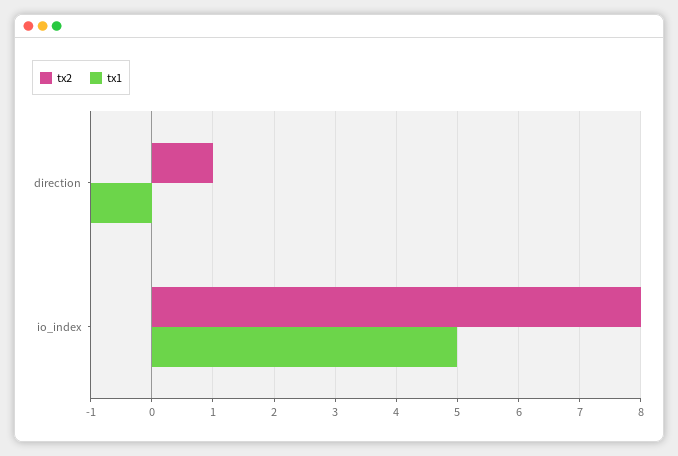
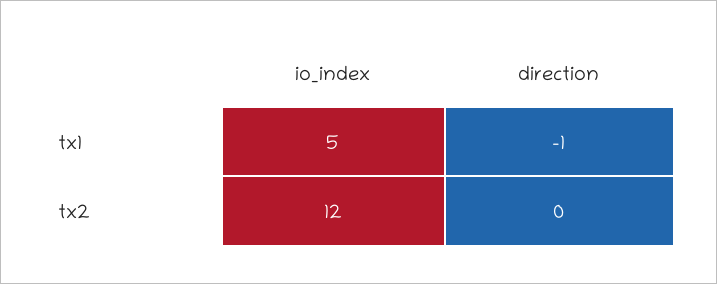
  {
    "tx2": {
-     "direction": 1,
+     "direction": 0,
-     "io_index": 8
+     "io_index": 12
    },
    "tx1": {
      "direction": -1,
      "io_index": 5
    }
  }

